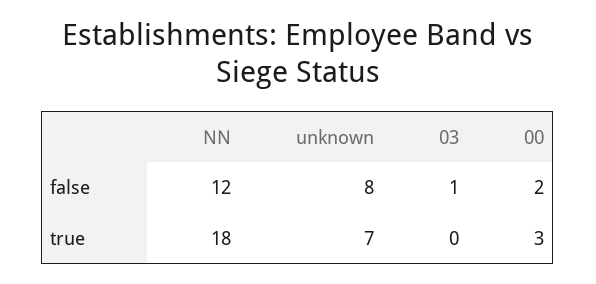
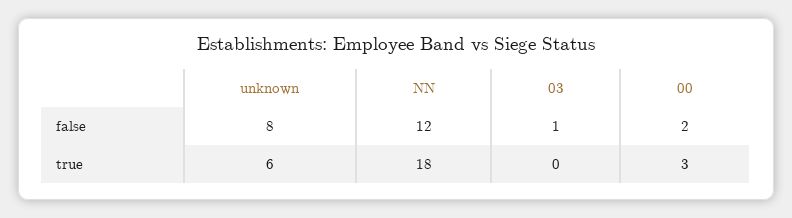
  {
    "NN": {
      "false": 12,
      "true": 18
    },
    "unknown": {
      "false": 8,
-     "true": 7
+     "true": 6
    },
    "03": {
      "false": 1,
      "true": 0
    },
    "00": {
      "false": 2,
      "true": 3
    }
  }

